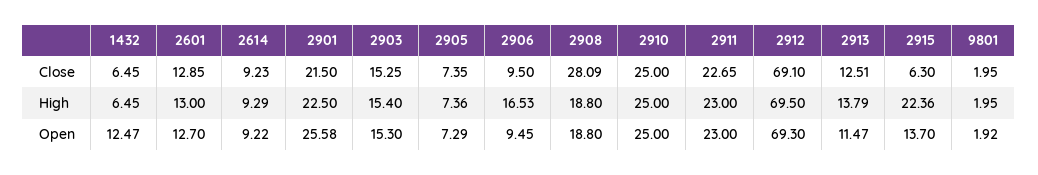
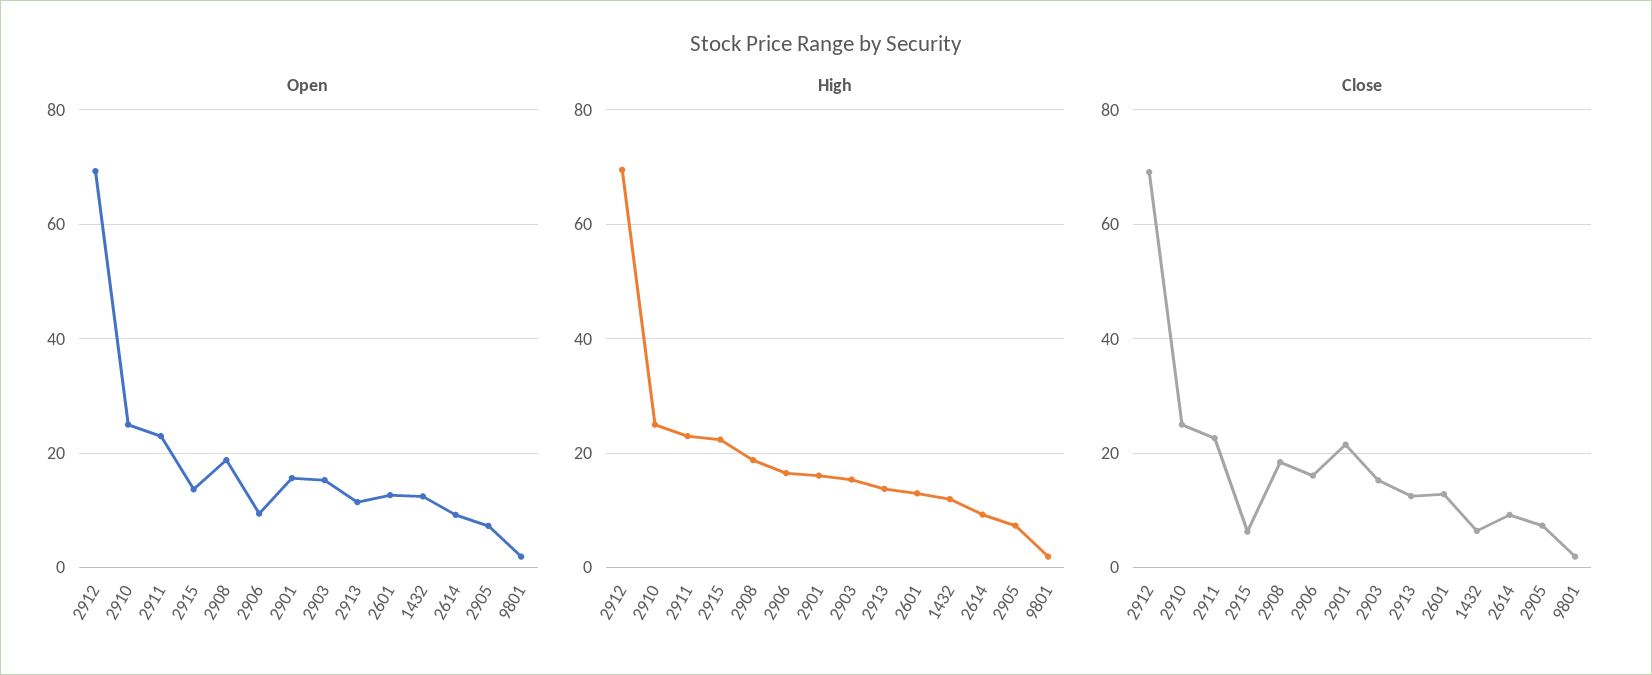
  {
    "Close": {
      "1432": 6.45,
      "2601": 12.85,
      "2614": 9.23,
      "2901": 21.5,
      "2903": 15.25,
      "2905": 7.35,
-     "2906": 9.5,
+     "2906": 16,
-     "2908": 28.09,
+     "2908": 18,
      "2910": 25,
      "2911": 22.65,
      "2912": 69.1,
      "2913": 12.51,
      "2915": 6.3,
      "9801": 1.95
    },
    "High": {
-     "1432": 6.45,
+     "1432": 12,
      "2601": 13,
      "2614": 9.29,
-     "2901": 22.5,
+     "2901": 16,
      "2903": 15.4,
      "2905": 7.36,
      "2906": 16.53,
      "2908": 18.8,
      "2910": 25,
      "2911": 23,
      "2912": 69.5,
      "2913": 13.79,
      "2915": 22.36,
      "9801": 1.95
    },
    "Open": {
      "1432": 12.47,
      "2601": 12.7,
      "2614": 9.22,
-     "2901": 25.58,
+     "2901": 16,
      "2903": 15.3,
      "2905": 7.29,
      "2906": 9.45,
      "2908": 18.8,
      "2910": 25,
      "2911": 23,
      "2912": 69.3,
      "2913": 11.47,
      "2915": 13.7,
      "9801": 1.92
    }
  }

